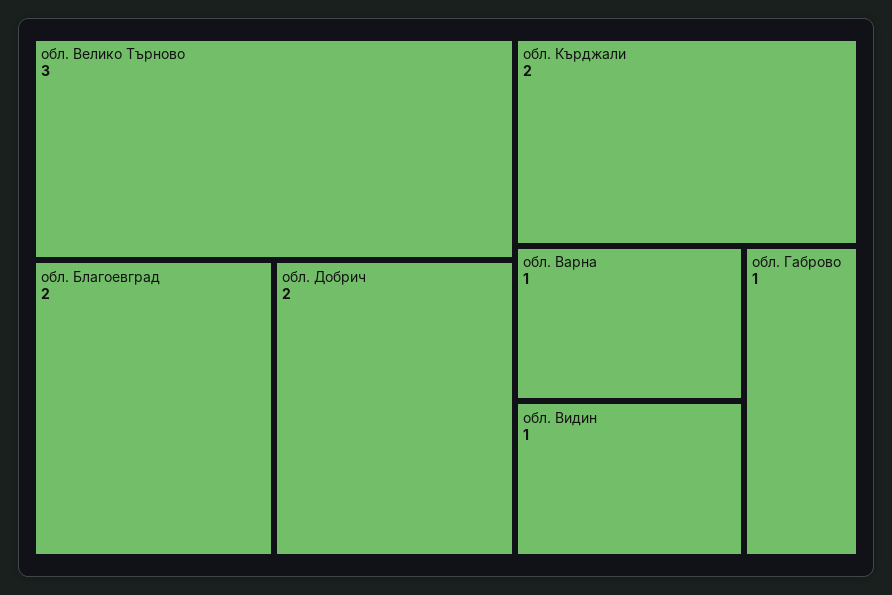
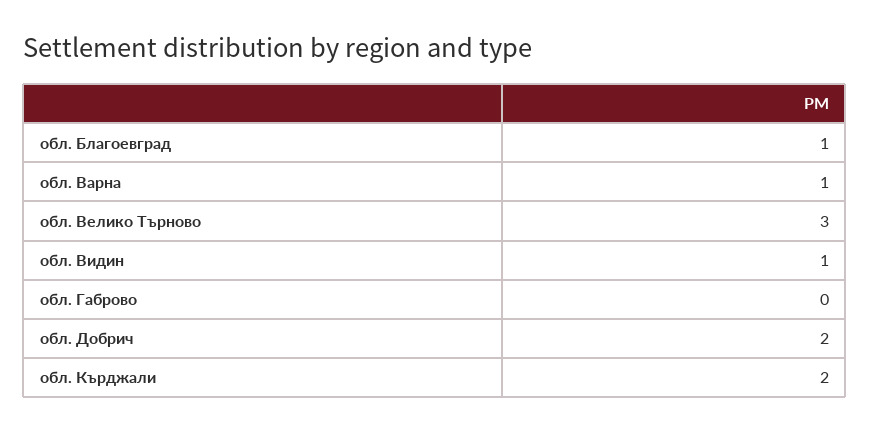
  {
    "обл. Велико Търново": 3,
-   "обл. Благоевград": 2,
+   "обл. Благоевград": 1,
    "обл. Добрич": 2,
    "обл. Кърджали": 2,
    "обл. Варна": 1,
    "обл. Видин": 1,
-   "обл. Габрово": 1
+   "обл. Габрово": 0
  }

